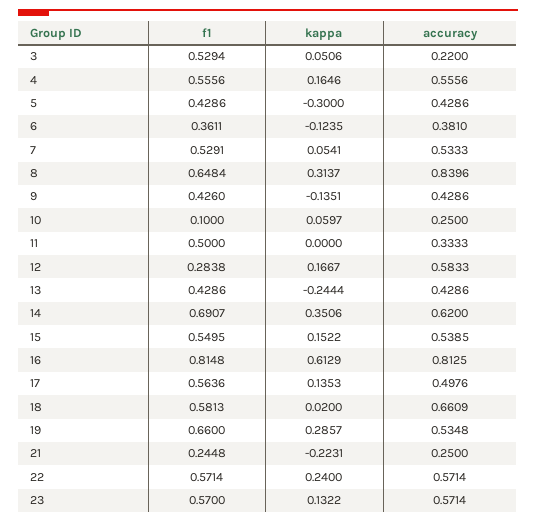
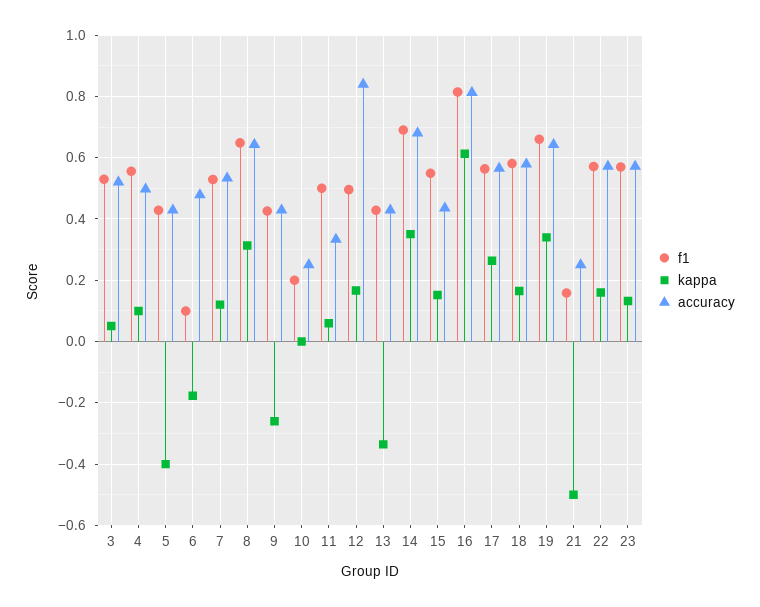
  {
    "f1": {
      "3": 0.5294,
      "4": 0.5556,
      "5": 0.4286,
-     "6": 0.3611,
+     "6": 0.1,
      "7": 0.5291,
      "8": 0.6484,
      "9": 0.426,
-     "10": 0.1,
+     "10": 0.2,
      "11": 0.5,
-     "12": 0.2838,
+     "12": 0.5,
      "13": 0.4286,
      "14": 0.6907,
      "15": 0.5495,
      "16": 0.8148,
      "17": 0.5636,
      "18": 0.5813,
      "19": 0.66,
-     "21": 0.2448,
+     "21": 0.16,
      "22": 0.5714,
      "23": 0.57
    },
    "kappa": {
      "3": 0.0506,
-     "4": 0.1646,
+     "4": 0.1,
-     "5": -0.3,
+     "5": -0.4,
-     "6": -0.1235,
+     "6": -0.18,
-     "7": 0.0541,
+     "7": 0.12,
      "8": 0.3137,
-     "9": -0.1351,
+     "9": -0.26,
-     "10": 0.0597,
+     "10": 0,
-     "11": 0,
+     "11": 0.06,
      "12": 0.1667,
-     "13": -0.2444,
+     "13": -0.34,
      "14": 0.3506,
      "15": 0.1522,
      "16": 0.6129,
-     "17": 0.1353,
+     "17": 0.26,
-     "18": 0.02,
+     "18": 0.16,
-     "19": 0.2857,
+     "19": 0.34,
-     "21": -0.2231,
+     "21": -0.5,
-     "22": 0.24,
+     "22": 0.16,
      "23": 0.1322
    },
    "accuracy": {
-     "3": 0.22,
+     "3": 0.52,
-     "4": 0.5556,
+     "4": 0.5,
      "5": 0.4286,
-     "6": 0.381,
+     "6": 0.48,
      "7": 0.5333,
-     "8": 0.8396,
+     "8": 0.64,
      "9": 0.4286,
      "10": 0.25,
      "11": 0.3333,
-     "12": 0.5833,
+     "12": 0.84,
      "13": 0.4286,
-     "14": 0.62,
+     "14": 0.68,
-     "15": 0.5385,
+     "15": 0.44,
      "16": 0.8125,
-     "17": 0.4976,
+     "17": 0.56,
-     "18": 0.6609,
+     "18": 0.58,
-     "19": 0.5348,
+     "19": 0.64,
      "21": 0.25,
      "22": 0.5714,
      "23": 0.5714
    }
  }

